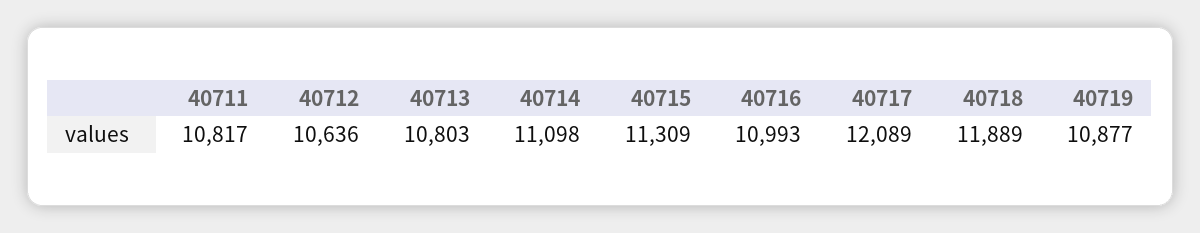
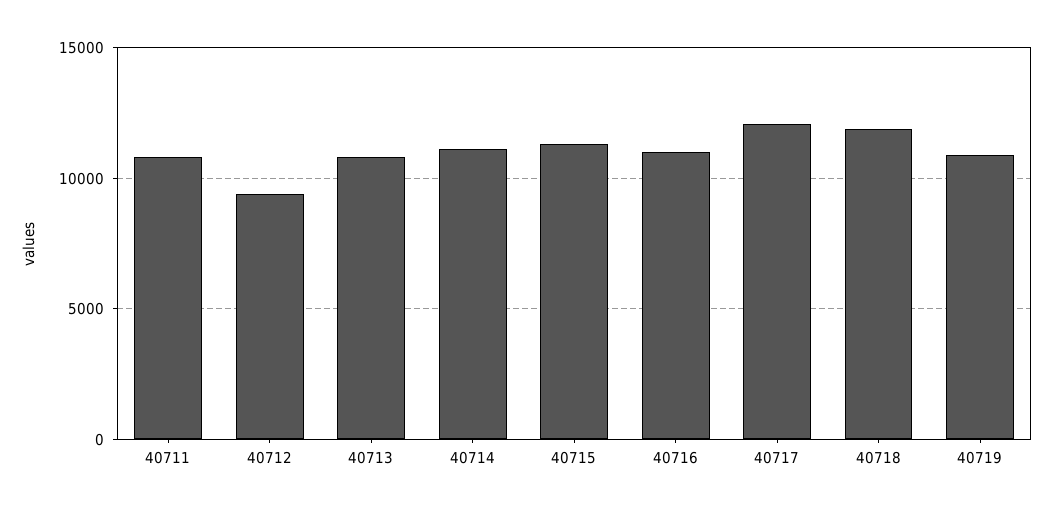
  {
    "40711": 10817,
-   "40712": 10636,
+   "40712": 9500,
    "40713": 10803,
    "40714": 11098,
    "40715": 11309,
    "40716": 10993,
    "40717": 12089,
    "40718": 11889,
    "40719": 10877
  }

